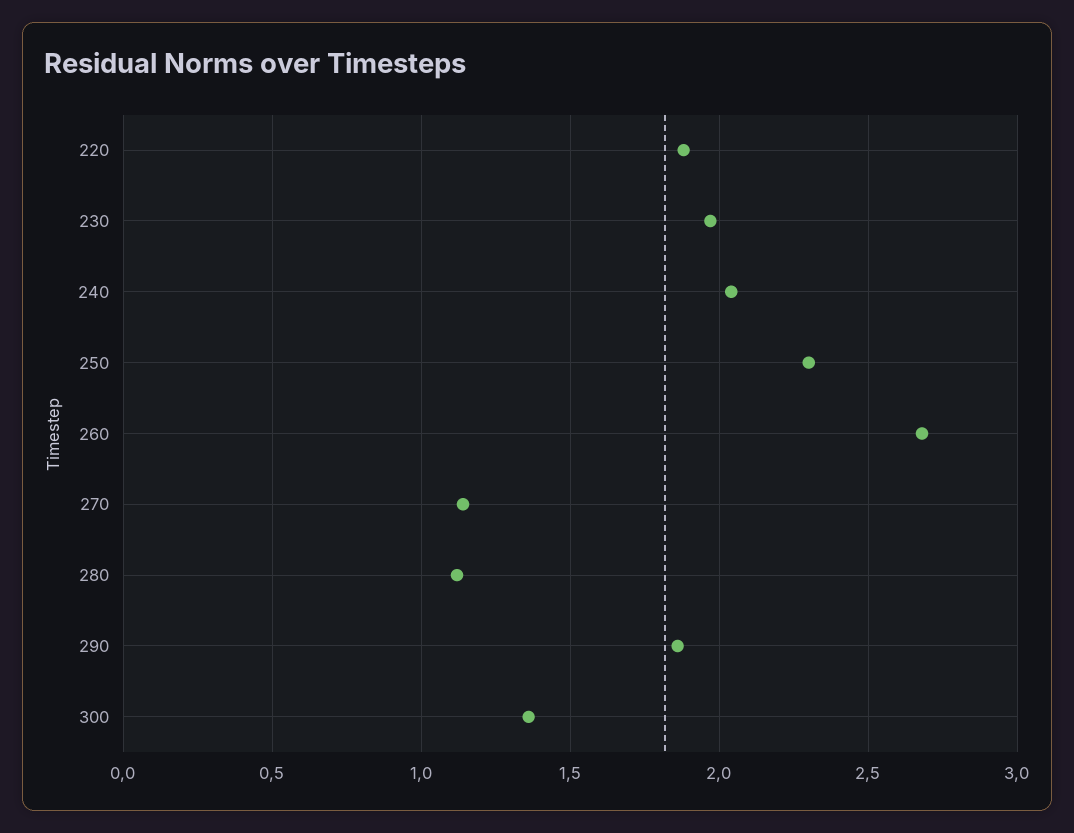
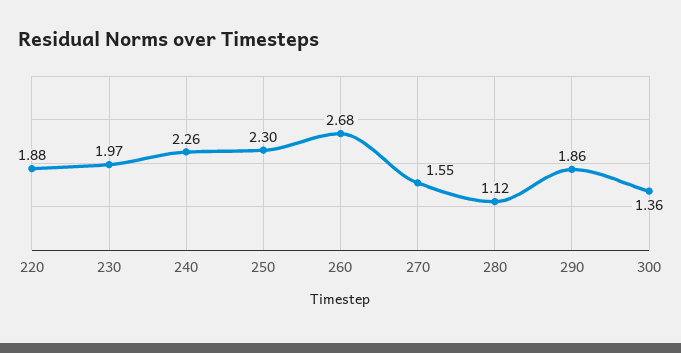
  {
    "220": 1.88,
    "230": 1.97,
-   "240": 2.05,
+   "240": 2.26,
    "250": 2.3,
    "260": 2.68,
-   "270": 1.15,
+   "270": 1.55,
    "280": 1.12,
    "290": 1.86,
    "300": 1.36
  }

